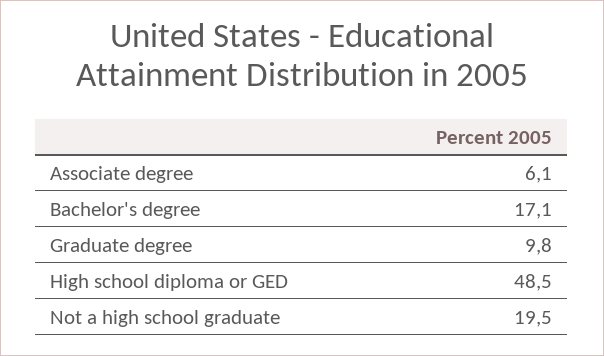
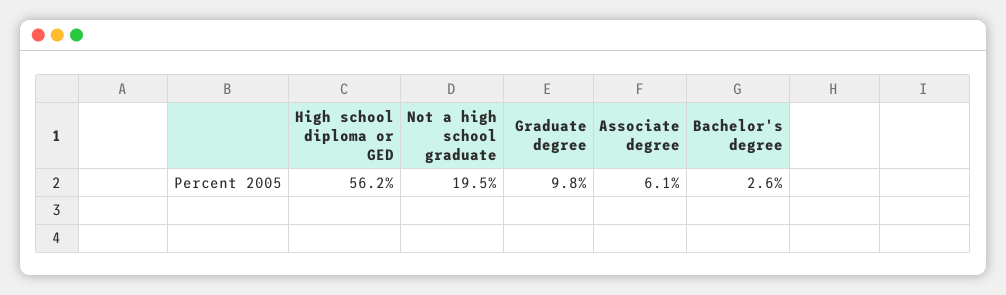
  {
    "Associate degree": 6.1,
-   "Bachelor's degree": 17.1,
+   "Bachelor's degree": 2.6,
    "Graduate degree": 9.8,
-   "High school diploma or GED": 48.5,
+   "High school diploma or GED": 56.2,
    "Not a high school graduate": 19.5
  }

